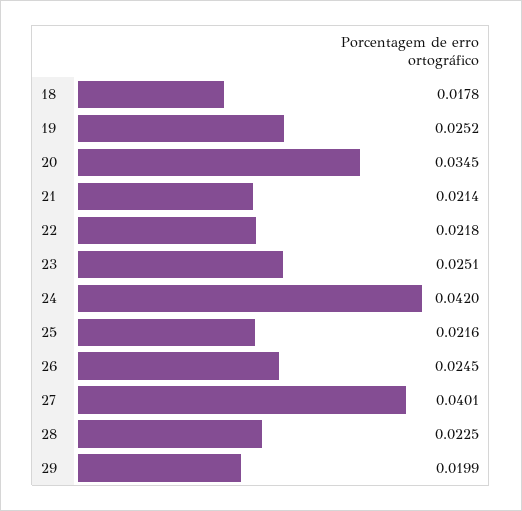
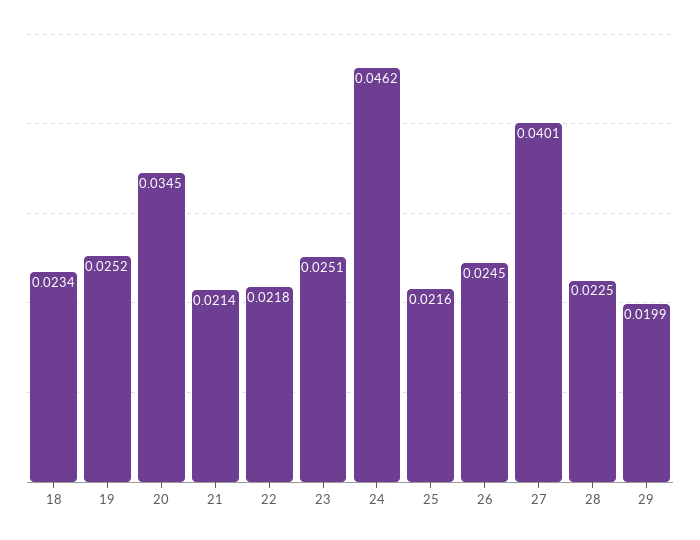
  {
-   "18": 0.0178,
+   "18": 0.0234,
    "19": 0.0252,
    "20": 0.0345,
    "21": 0.0214,
    "22": 0.0218,
    "23": 0.0251,
-   "24": 0.042,
+   "24": 0.0462,
    "25": 0.0216,
    "26": 0.0245,
    "27": 0.0401,
    "28": 0.0225,
    "29": 0.0199
  }

